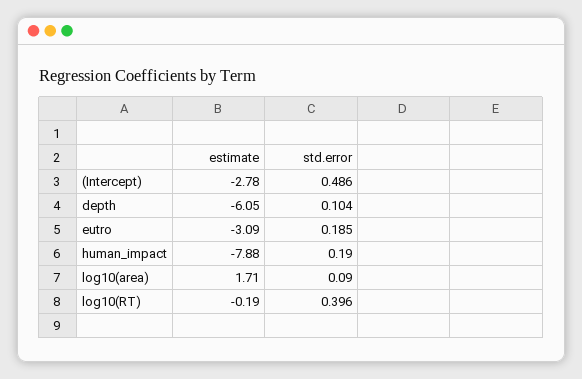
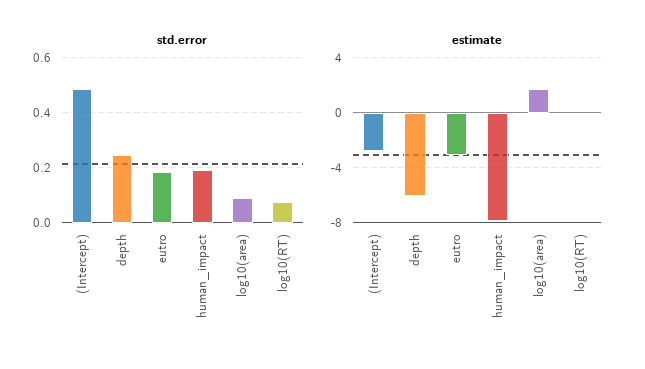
  {
    "estimate": {
      "(Intercept)": -2.78,
      "depth": -6.05,
      "eutro": -3.09,
      "human_impact": -7.88,
      "log10(area)": 1.71,
      "log10(RT)": -0.19
    },
    "std.error": {
      "(Intercept)": 0.486,
-     "depth": 0.104,
+     "depth": 0.25,
      "eutro": 0.185,
      "human_impact": 0.19,
      "log10(area)": 0.09,
-     "log10(RT)": 0.396
+     "log10(RT)": 0.075
    }
  }

